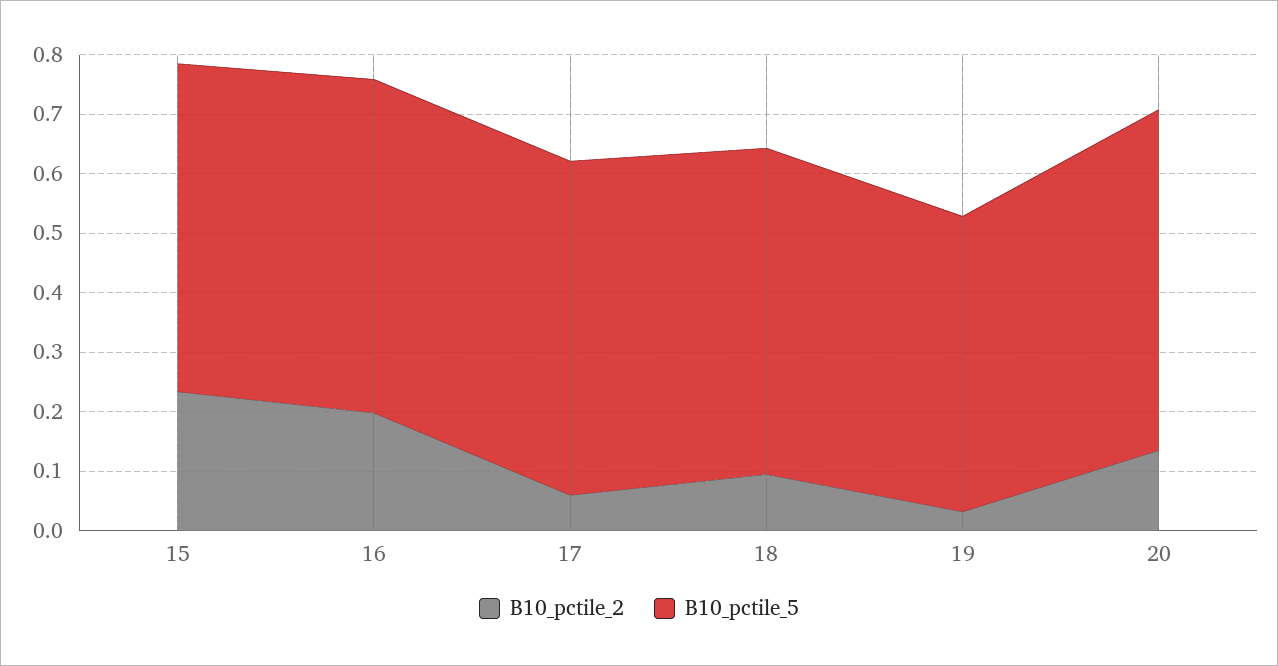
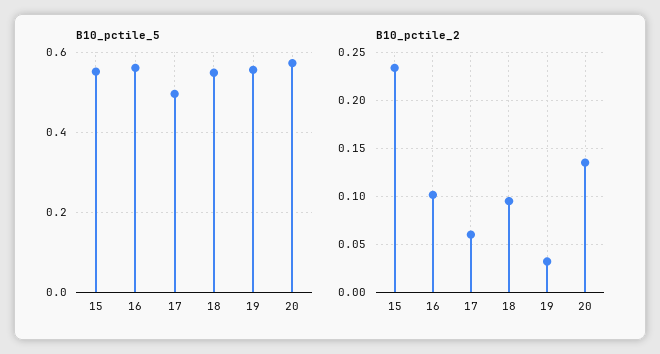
  {
    "B10_pctile_2": {
      "15": 0.23,
-     "16": 0.2,
+     "16": 0.1,
      "17": 0.06,
      "18": 0.09,
      "19": 0.03,
      "20": 0.14
    },
    "B10_pctile_5": {
      "15": 0.56,
      "16": 0.56,
-     "17": 0.56,
+     "17": 0.5,
      "18": 0.54,
-     "19": 0.5,
+     "19": 0.56,
      "20": 0.58
    }
  }

